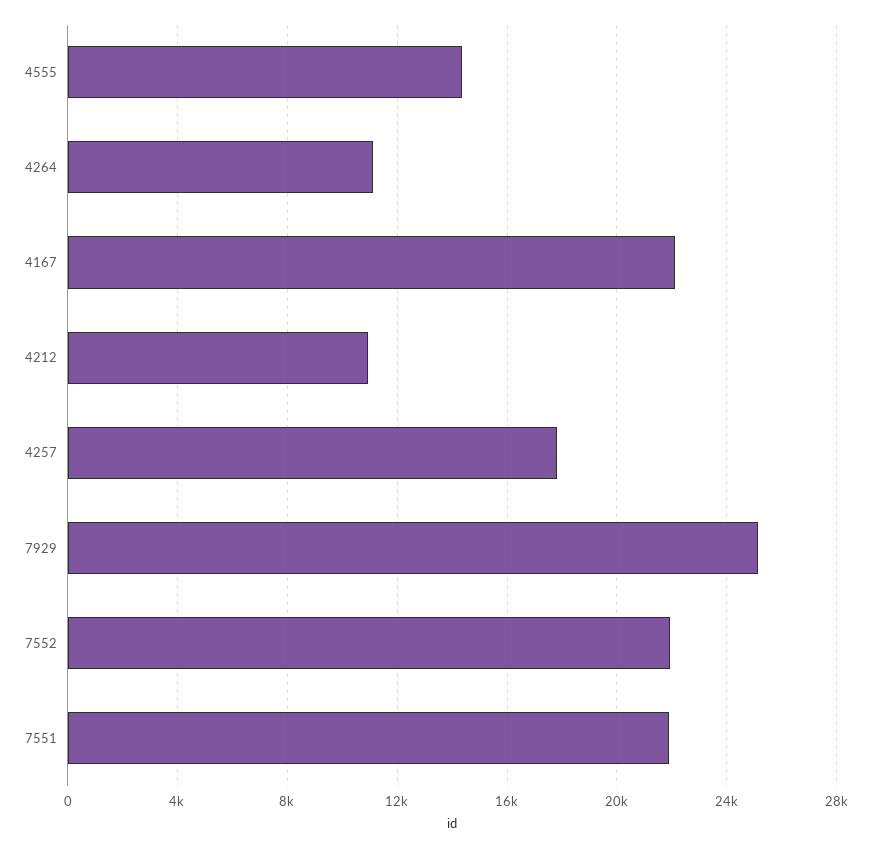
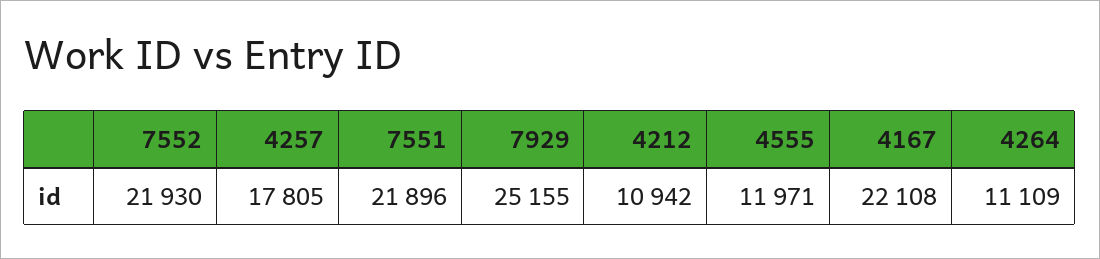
  {
-   "4555": 14500,
+   "4555": 11971,
    "4264": 11109,
    "4167": 22108,
    "4212": 10942,
    "4257": 17805,
    "7929": 25155,
    "7552": 21930,
    "7551": 21896
  }

